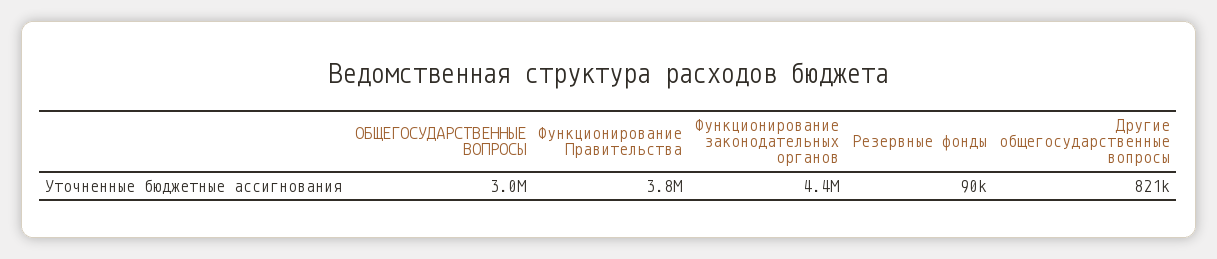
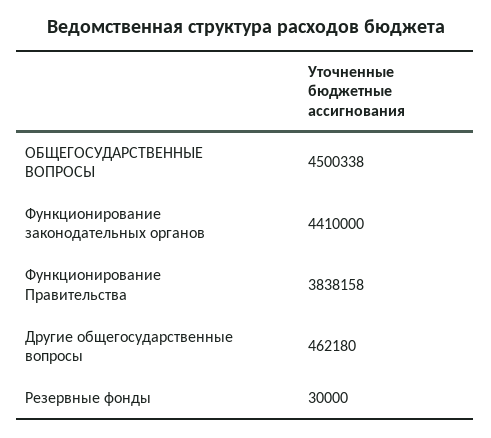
  {
-   "ОБЩЕГОСУДАРСТВЕННЫЕ ВОПРОСЫ": 3000000,
+   "ОБЩЕГОСУДАРСТВЕННЫЕ ВОПРОСЫ": 4500338,
    "Функционирование Правительства": 3838158,
    "Функционирование законодательных органов": 4410000,
-   "Резервные фонды": 90000,
+   "Резервные фонды": 30000,
-   "Другие общегосударственные вопросы": 821000
+   "Другие общегосударственные вопросы": 462180
  }

